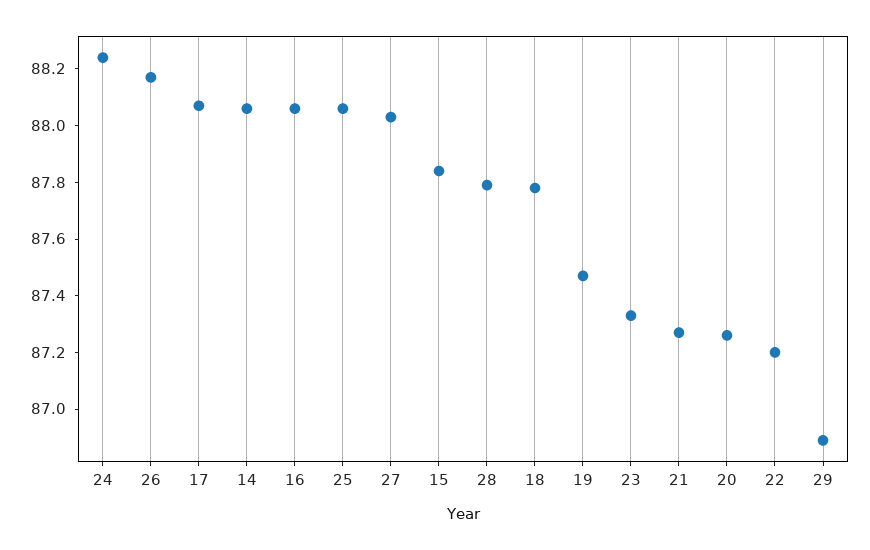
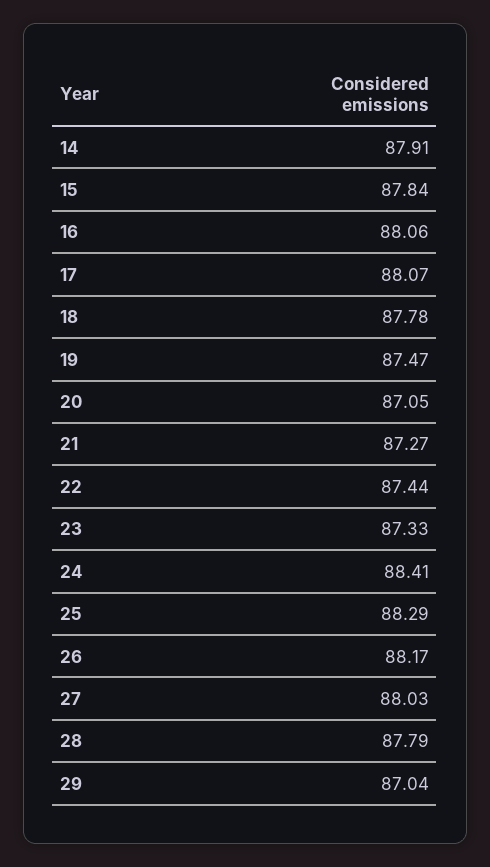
  {
-   "24": 88.25,
+   "24": 88.41,
    "26": 88.17,
    "17": 88.07,
-   "14": 88.05,
+   "14": 87.91,
    "16": 88.06,
-   "25": 88.05,
+   "25": 88.29,
    "27": 88.03,
    "15": 87.84,
    "28": 87.79,
    "18": 87.78,
    "19": 87.47,
    "23": 87.33,
    "21": 87.27,
-   "20": 87.25,
+   "20": 87.05,
-   "22": 87.2,
+   "22": 87.44,
-   "29": 86.9
+   "29": 87.04
  }

